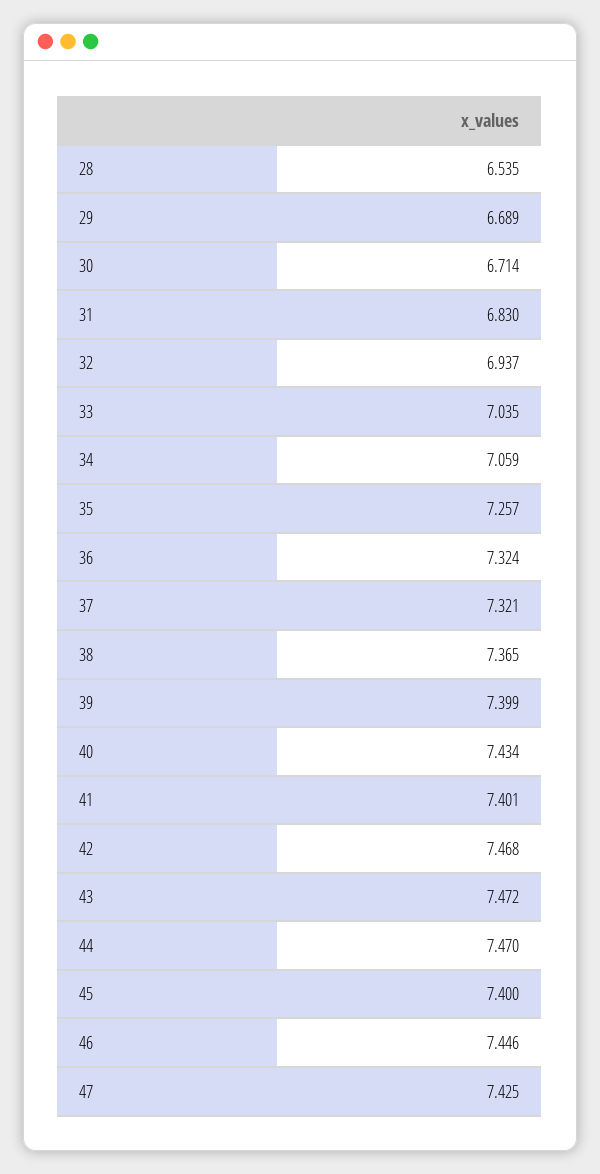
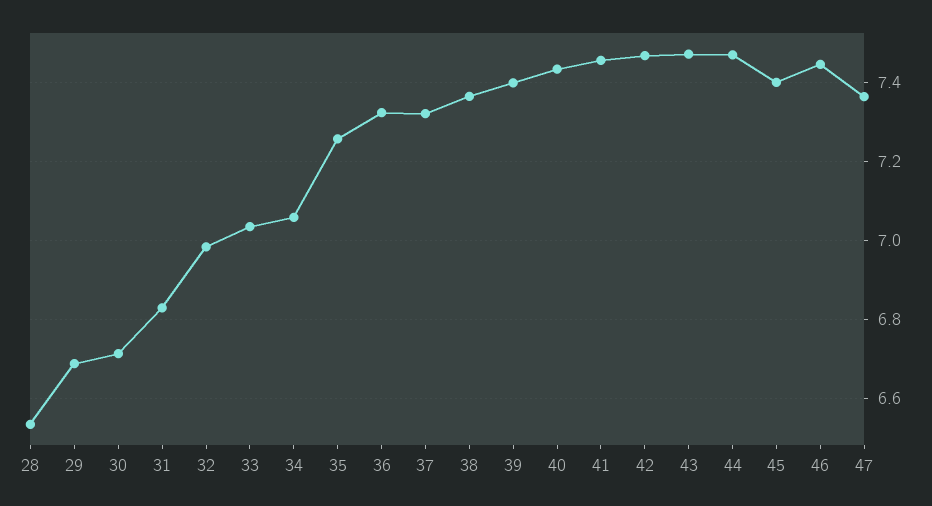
  {
    "28": 6.535,
    "29": 6.689,
    "30": 6.714,
    "31": 6.83,
-   "32": 6.937,
+   "32": 6.98,
    "33": 7.035,
    "34": 7.059,
    "35": 7.257,
    "36": 7.324,
    "37": 7.321,
    "38": 7.365,
    "39": 7.399,
    "40": 7.434,
-   "41": 7.401,
+   "41": 7.46,
    "42": 7.468,
    "43": 7.472,
    "44": 7.47,
    "45": 7.4,
    "46": 7.446,
-   "47": 7.425
+   "47": 7.36
  }

